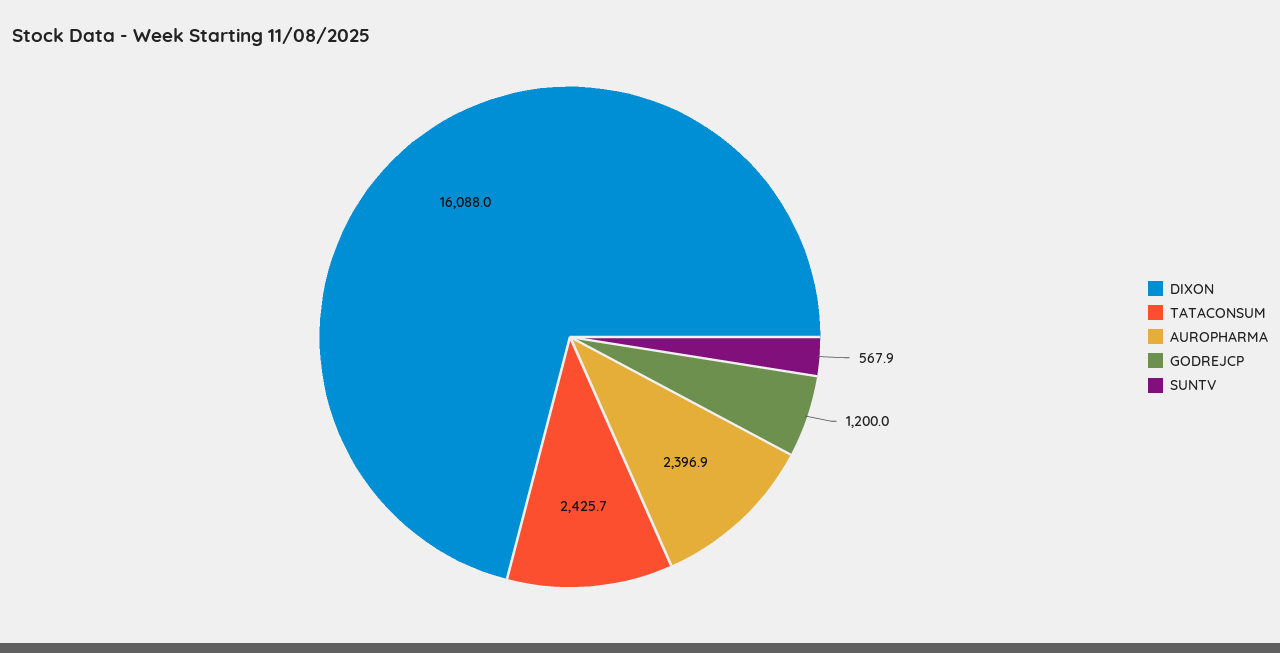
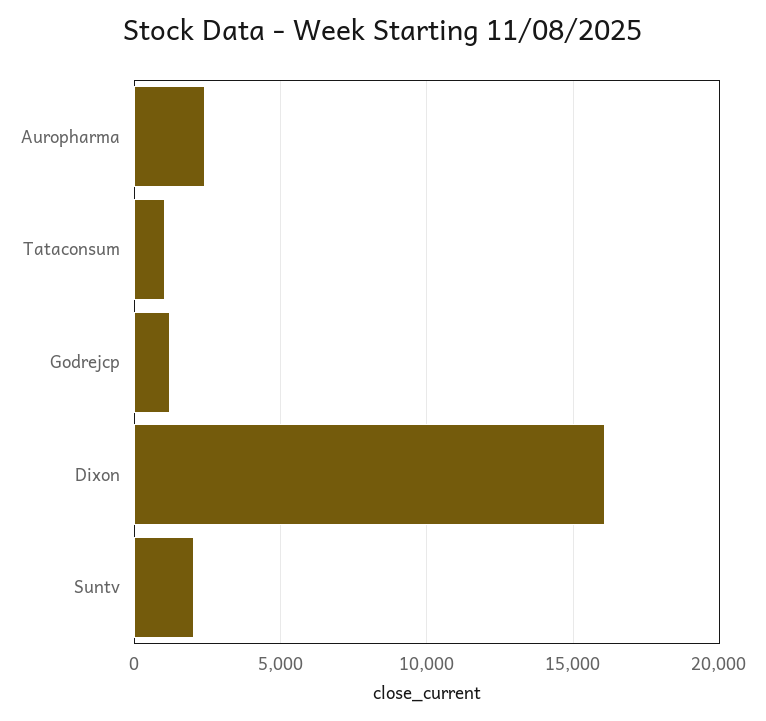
  {
    "DIXON": 16088,
-   "TATACONSUM": 2425.7,
+   "TATACONSUM": 1000,
    "AUROPHARMA": 2396.9,
    "GODREJCP": 1200,
-   "SUNTV": 567.9
+   "SUNTV": 2000
  }

